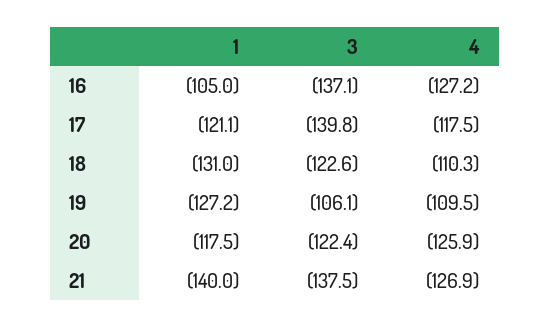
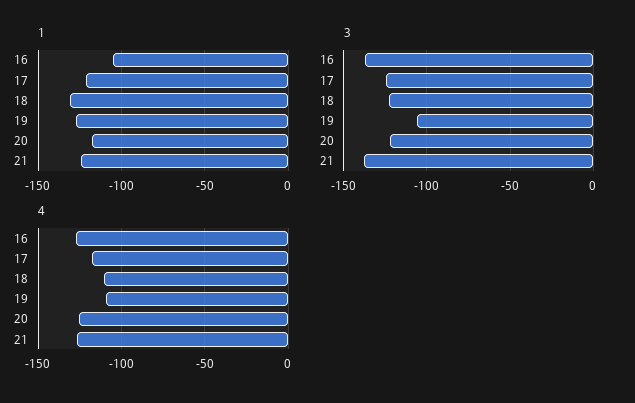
  {
    "1": {
      "16": -105,
      "17": -121.1,
      "18": -131,
      "19": -127.2,
      "20": -117.5,
-     "21": -140
+     "21": -125
    },
    "3": {
      "16": -137.1,
-     "17": -139.8,
+     "17": -125,
      "18": -122.6,
      "19": -106.1,
      "20": -122.4,
      "21": -137.5
    },
    "4": {
      "16": -127.2,
      "17": -117.5,
      "18": -110.3,
      "19": -109.5,
      "20": -125.9,
      "21": -126.9
    }
  }

